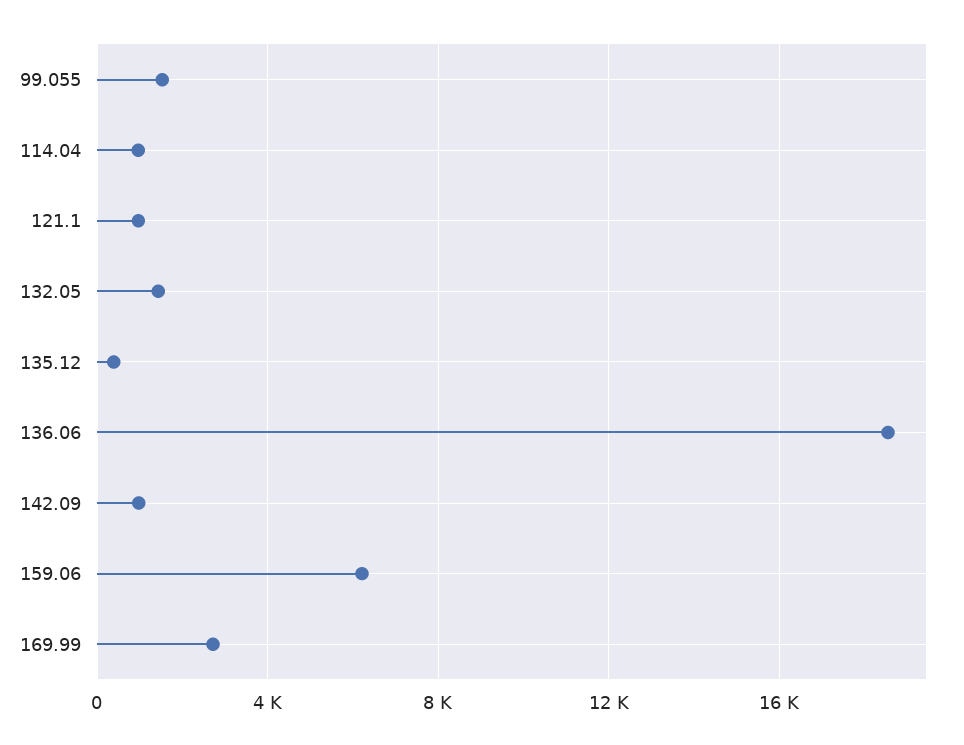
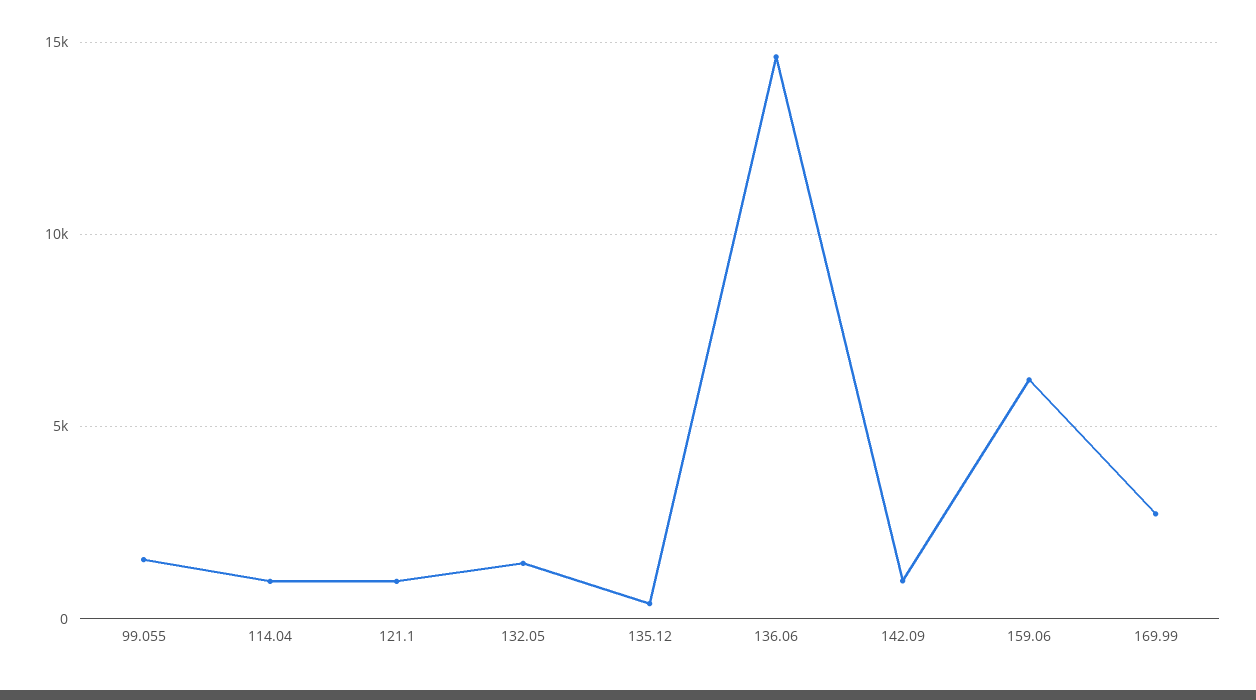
  {
    "99.055": 1500,
    "114.04": 1000,
    "121.1": 1000,
    "132.05": 1500,
    "135.12": 500,
-   "136.06": 18500,
+   "136.06": 14500,
    "142.09": 1000,
    "159.06": 6000,
    "169.99": 2500
  }

